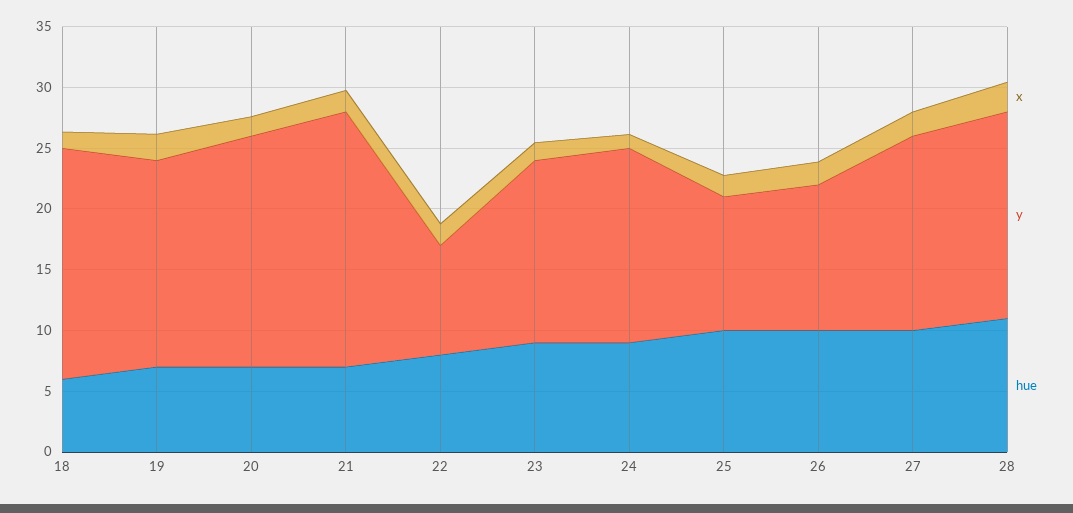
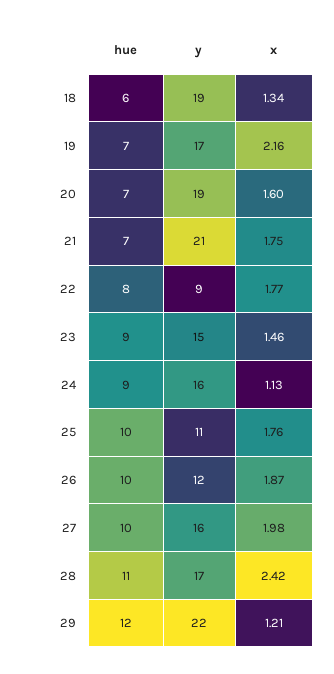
  {
    "x": {
      "18": 1.34,
      "19": 2.16,
      "20": 1.6,
      "21": 1.75,
      "22": 1.77,
      "23": 1.46,
      "24": 1.13,
      "25": 1.76,
      "26": 1.87,
      "27": 1.98,
-     "28": 2.42
+     "28": 2.42,
+     "29": 1.21
    },
    "y": {
      "18": 19,
      "19": 17,
      "20": 19,
      "21": 21,
      "22": 9,
      "23": 15,
      "24": 16,
      "25": 11,
      "26": 12,
      "27": 16,
-     "28": 17
+     "28": 17,
+     "29": 22
    },
    "hue": {
      "18": 6,
      "19": 7,
      "20": 7,
      "21": 7,
      "22": 8,
      "23": 9,
      "24": 9,
      "25": 10,
      "26": 10,
      "27": 10,
-     "28": 11
+     "28": 11,
+     "29": 12
    }
  }

